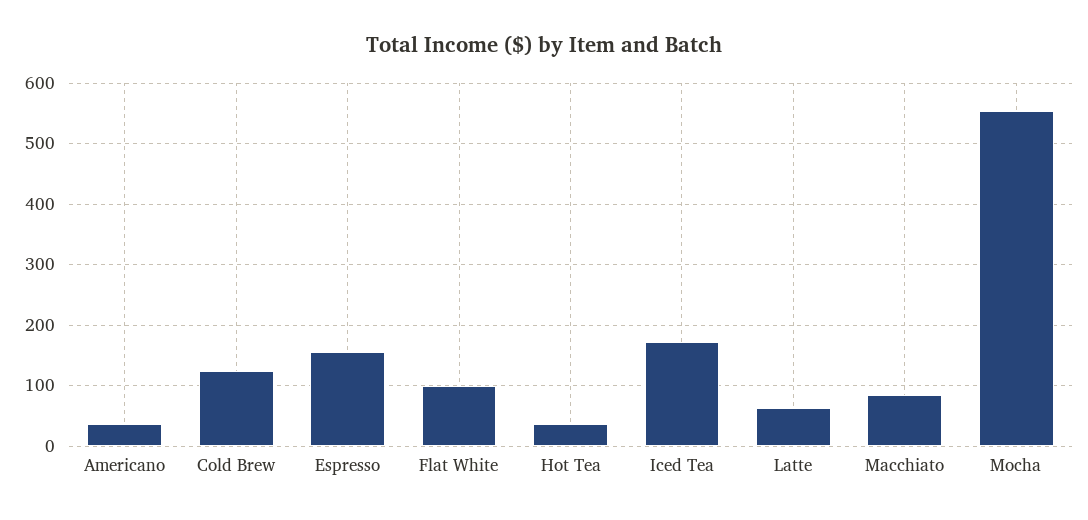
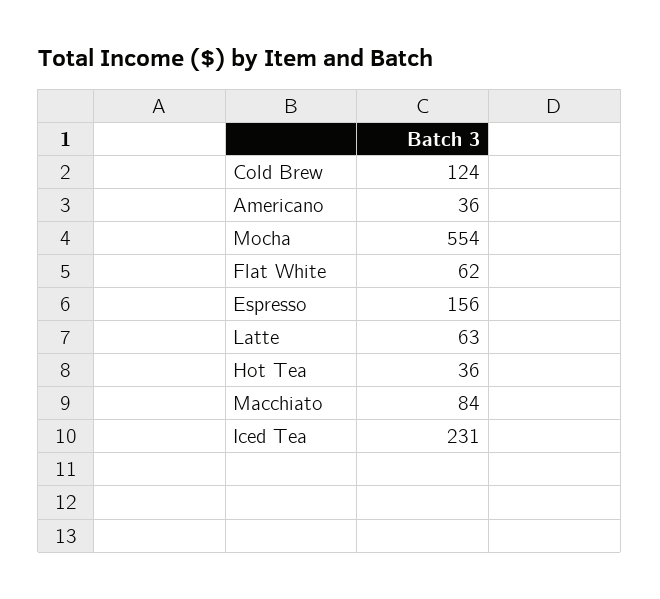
  {
    "Americano": 36,
    "Cold Brew": 124,
    "Espresso": 156,
-   "Flat White": 100,
+   "Flat White": 62,
    "Hot Tea": 36,
-   "Iced Tea": 170,
+   "Iced Tea": 231,
    "Latte": 63,
    "Macchiato": 84,
    "Mocha": 554
  }

